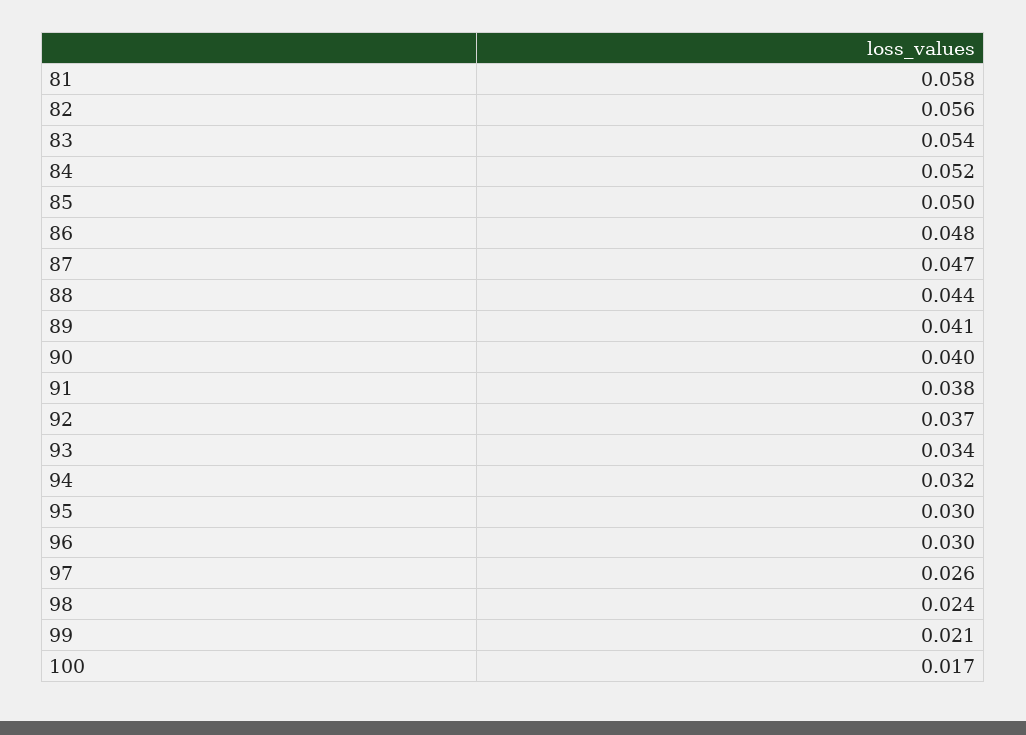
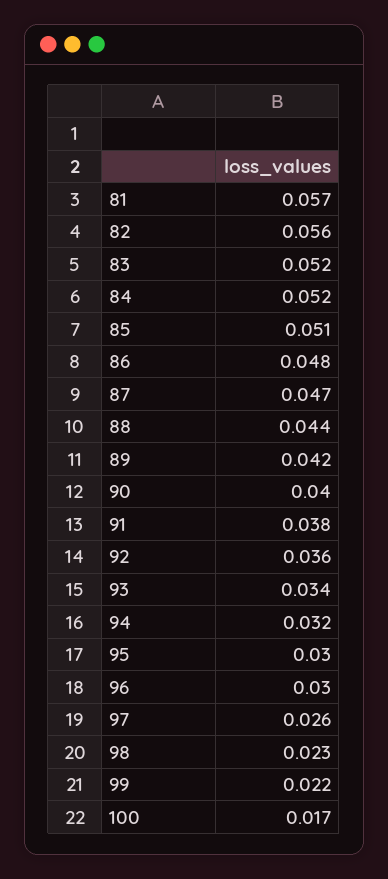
  {
-   "81": 0.058,
+   "81": 0.057,
    "82": 0.056,
-   "83": 0.054,
+   "83": 0.052,
    "84": 0.052,
-   "85": 0.05,
+   "85": 0.051,
    "86": 0.048,
    "87": 0.047,
    "88": 0.044,
-   "89": 0.041,
+   "89": 0.042,
    "90": 0.04,
    "91": 0.038,
-   "92": 0.037,
+   "92": 0.036,
    "93": 0.034,
    "94": 0.032,
    "95": 0.03,
    "96": 0.03,
    "97": 0.026,
-   "98": 0.024,
+   "98": 0.023,
-   "99": 0.021,
+   "99": 0.022,
    "100": 0.017
  }

